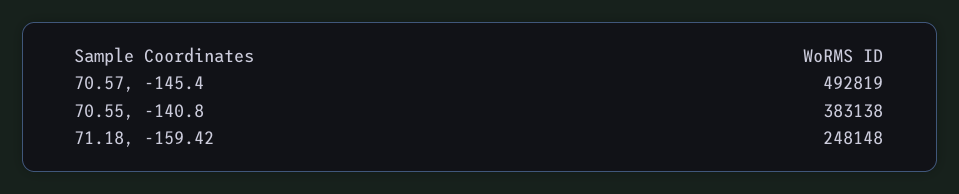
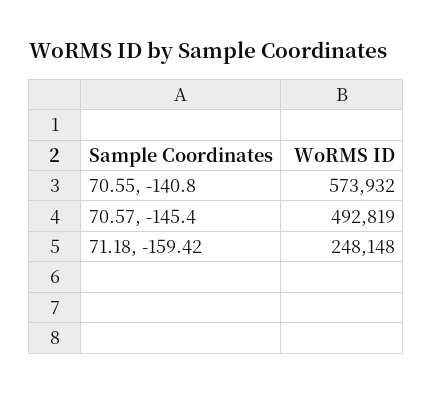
  {
    "70.57, -145.4": 492819,
-   "70.55, -140.8": 383138,
+   "70.55, -140.8": 573932,
    "71.18, -159.42": 248148
  }

